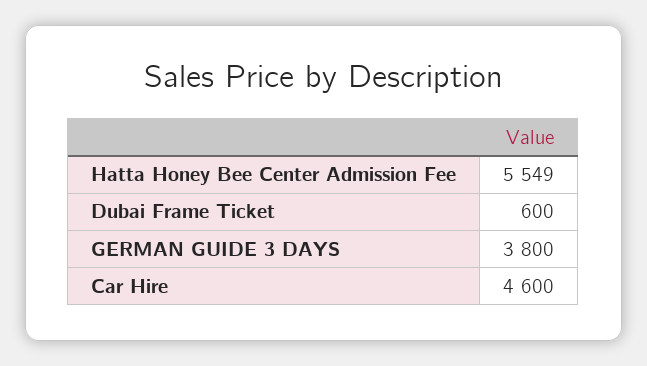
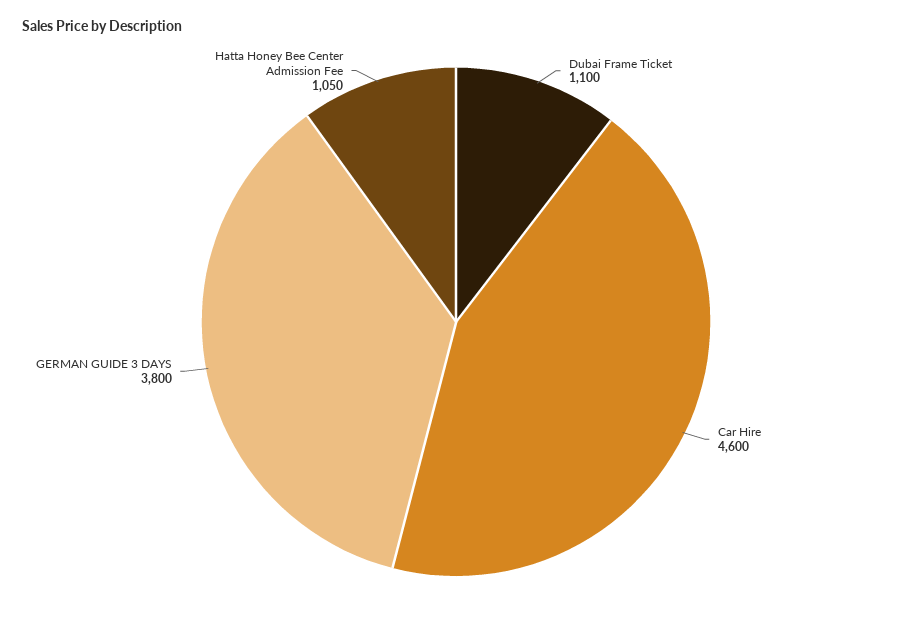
  {
-   "Hatta Honey Bee Center Admission Fee": 5549,
+   "Hatta Honey Bee Center Admission Fee": 1050,
-   "Dubai Frame Ticket": 600,
+   "Dubai Frame Ticket": 1100,
    "GERMAN GUIDE 3 DAYS": 3800,
    "Car Hire": 4600
  }

